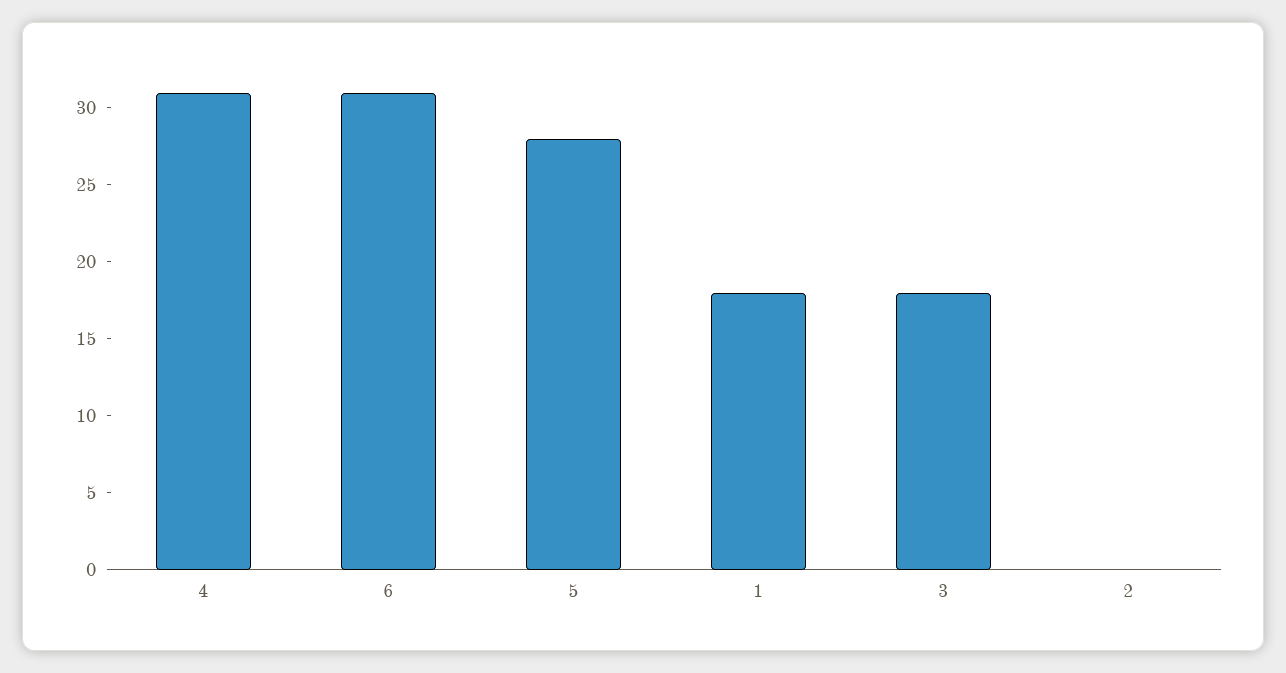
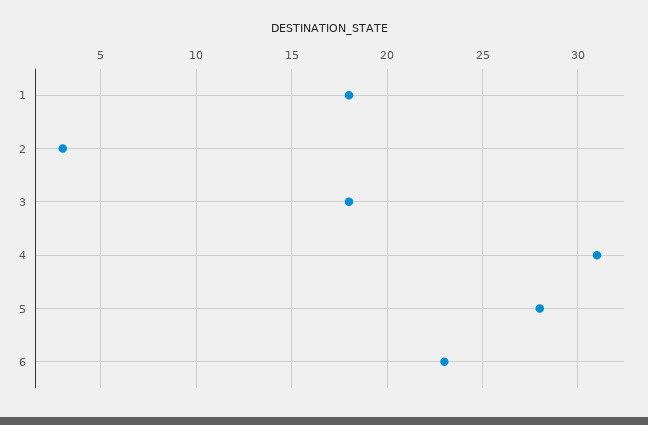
  {
    "4": 31,
-   "6": 31,
+   "6": 23,
    "5": 28,
    "1": 18,
    "3": 18,
-   "2": 0
+   "2": 3
  }

